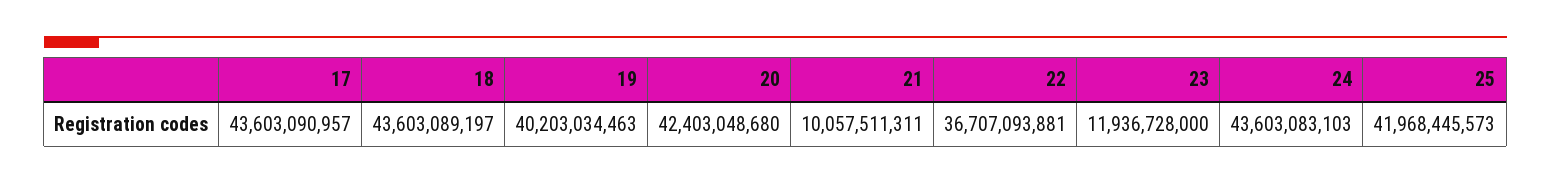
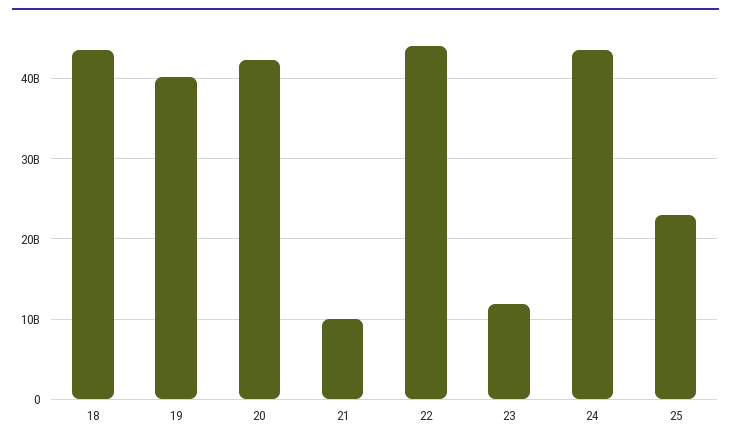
  {
-   "17": 43603090957,
    "18": 43603089197,
    "19": 40203034463,
    "20": 42403048680,
    "21": 10057511311,
-   "22": 36707093881,
+   "22": 44000000000,
    "23": 11936728000,
    "24": 43603083103,
-   "25": 41968445573
+   "25": 23000000000
  }

